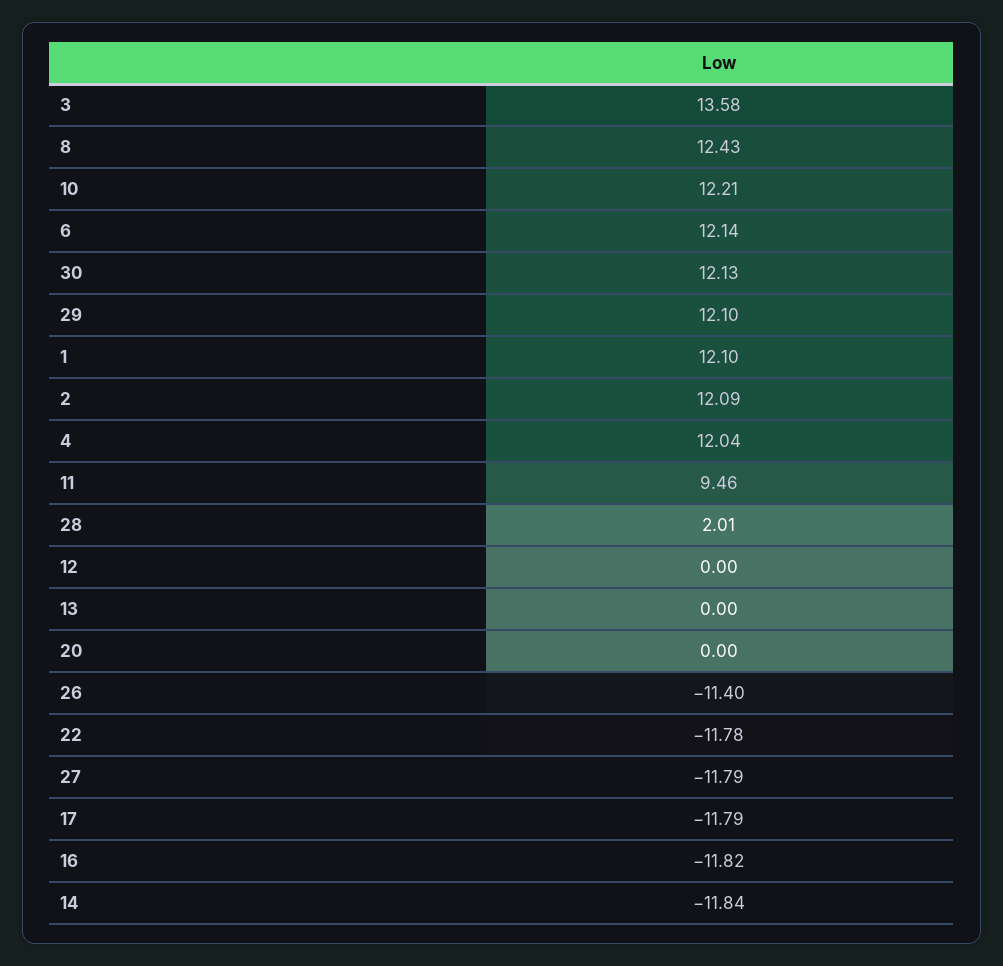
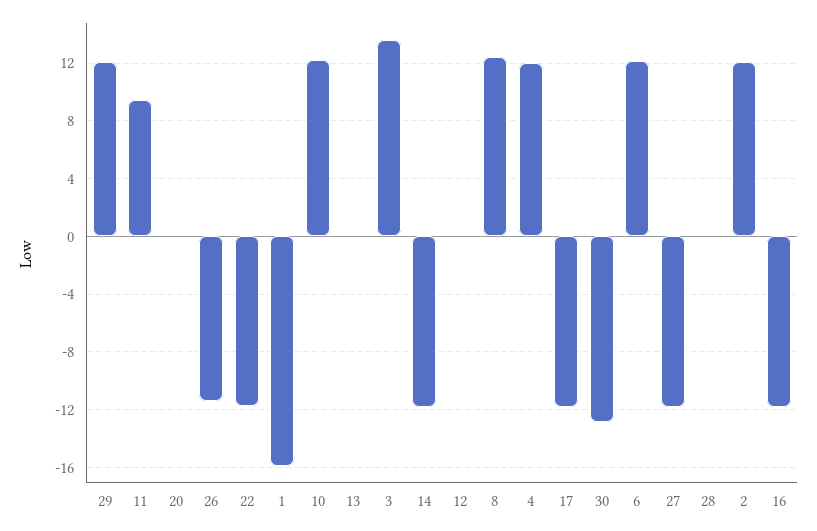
  {
    "3": 13.58,
    "8": 12.43,
    "10": 12.21,
    "6": 12.14,
-   "30": 12.13,
+   "30": -13,
    "29": 12.1,
-   "1": 12.1,
+   "1": -16,
    "2": 12.09,
    "4": 12.04,
    "11": 9.46,
-   "28": 2.01,
+   "28": 0,
    "12": 0,
    "13": 0,
    "20": 0,
    "26": -11.4,
    "22": -11.78,
    "27": -11.79,
    "17": -11.79,
    "16": -11.82,
    "14": -11.84
  }

